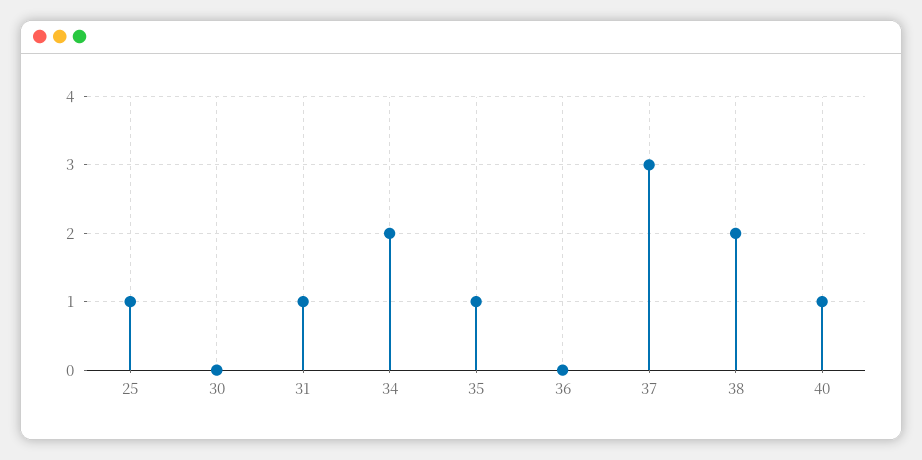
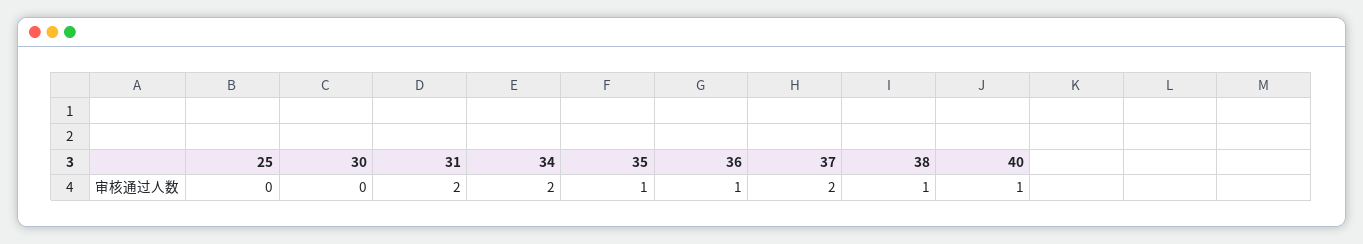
  {
-   "25": 1,
+   "25": 0,
    "30": 0,
-   "31": 1,
+   "31": 2,
    "34": 2,
    "35": 1,
-   "36": 0,
+   "36": 1,
-   "37": 3,
+   "37": 2,
-   "38": 2,
+   "38": 1,
    "40": 1
  }

